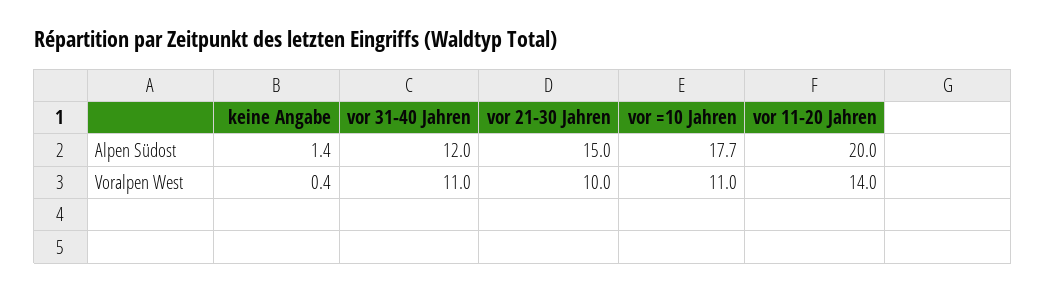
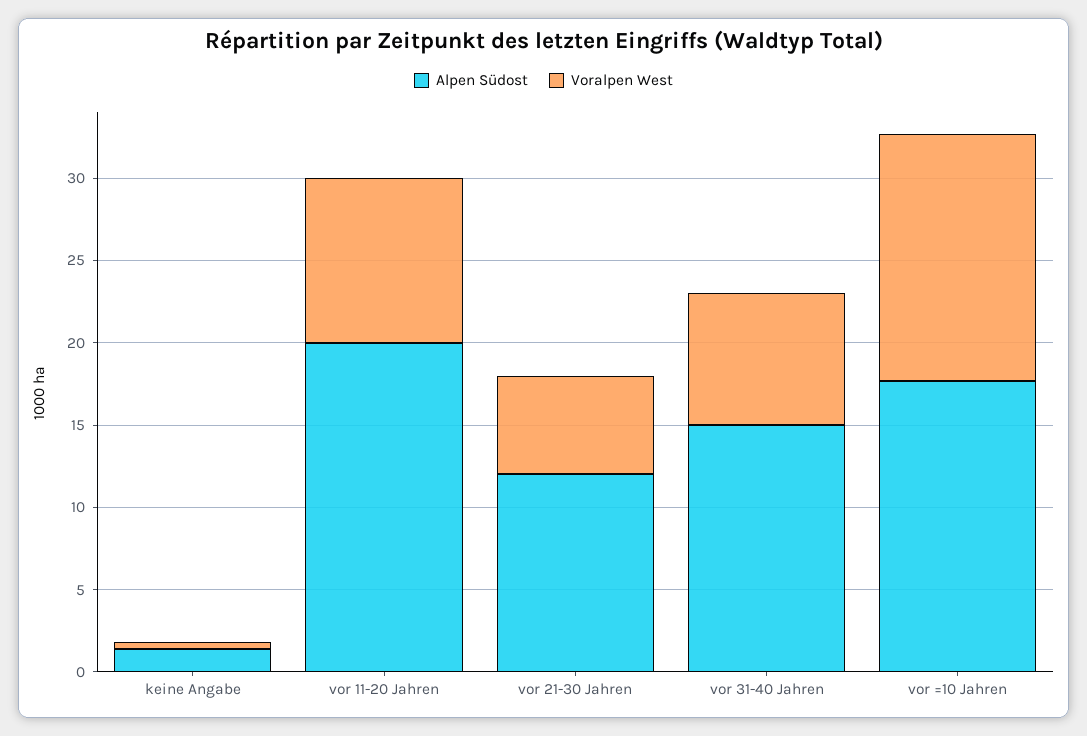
  {
    "Alpen Südost": {
      "keine Angabe": 1.4,
-     "vor 31-40 Jahren": 12,
+     "vor 31-40 Jahren": 15,
-     "vor 21-30 Jahren": 15,
+     "vor 21-30 Jahren": 12,
      "vor =10 Jahren": 17.7,
      "vor 11-20 Jahren": 20
    },
    "Voralpen West": {
      "keine Angabe": 0.4,
-     "vor 31-40 Jahren": 11,
+     "vor 31-40 Jahren": 8,
-     "vor 21-30 Jahren": 10,
+     "vor 21-30 Jahren": 6,
-     "vor =10 Jahren": 11,
+     "vor =10 Jahren": 15,
-     "vor 11-20 Jahren": 14
+     "vor 11-20 Jahren": 10
    }
  }

